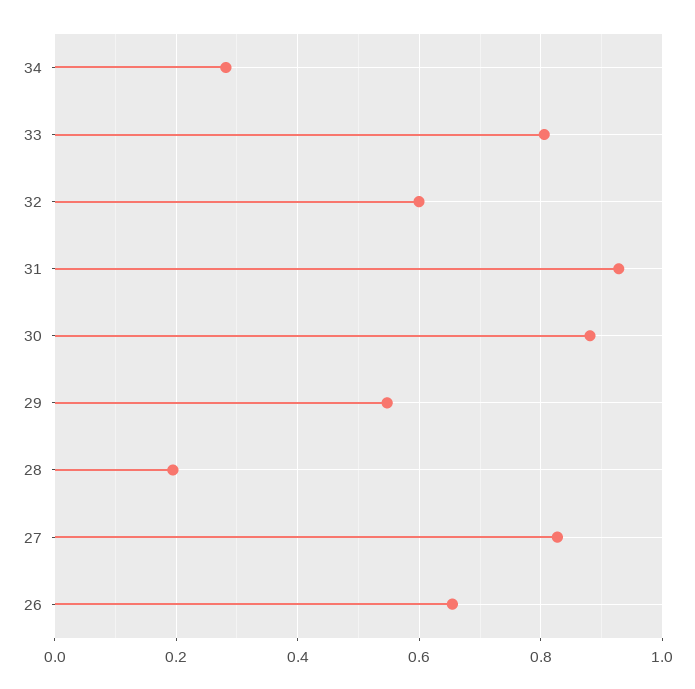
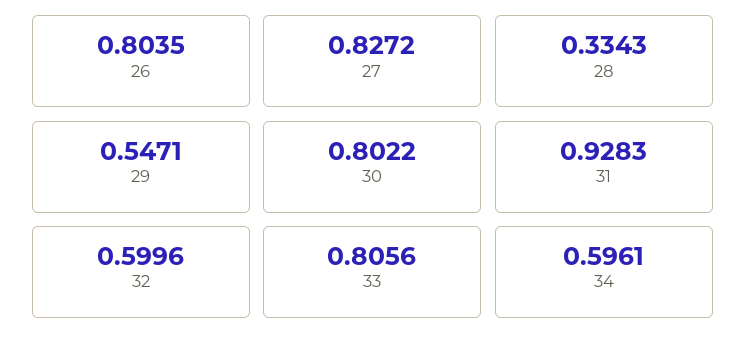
  {
-   "34": 0.28,
+   "34": 0.5961,
    "33": 0.8056,
    "32": 0.5996,
    "31": 0.9283,
-   "30": 0.88,
+   "30": 0.8022,
    "29": 0.5471,
-   "28": 0.2,
+   "28": 0.3343,
    "27": 0.8272,
-   "26": 0.66
+   "26": 0.8035
  }

